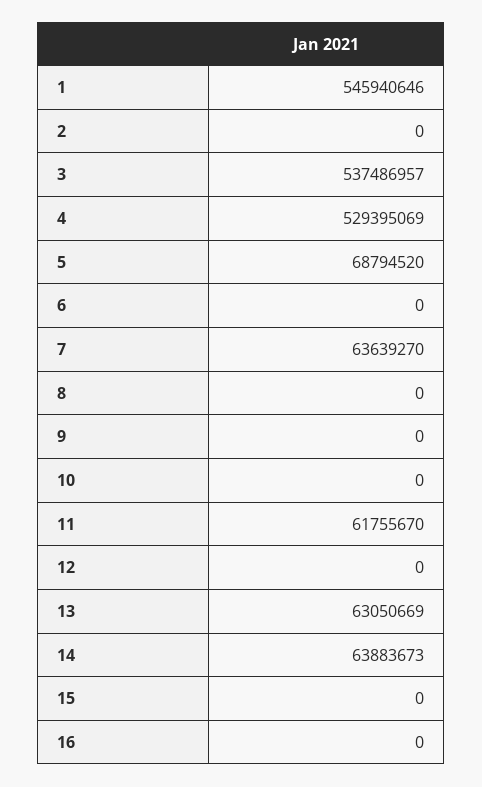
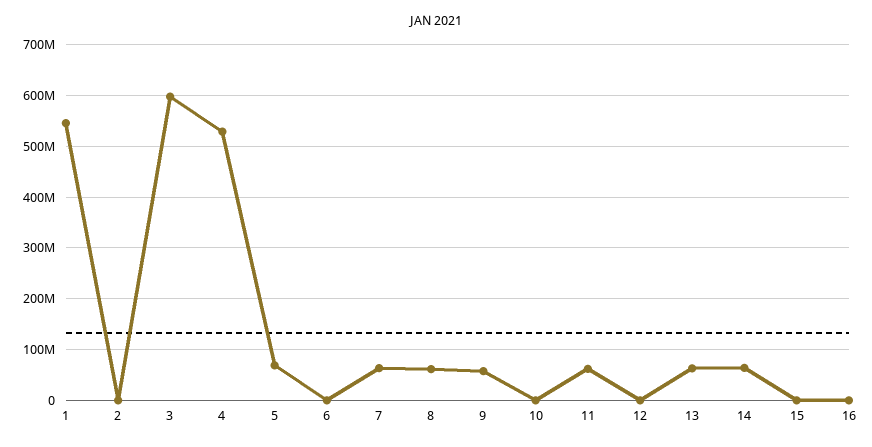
  {
    "1": 545940646,
    "2": 0,
-   "3": 537486957,
+   "3": 600000000,
    "4": 529395069,
    "5": 68794520,
    "6": 0,
    "7": 63639270,
-   "8": 0,
+   "8": 60000000,
-   "9": 0,
+   "9": 60000000,
    "10": 0,
    "11": 61755670,
    "12": 0,
    "13": 63050669,
    "14": 63883673,
    "15": 0,
    "16": 0
  }

